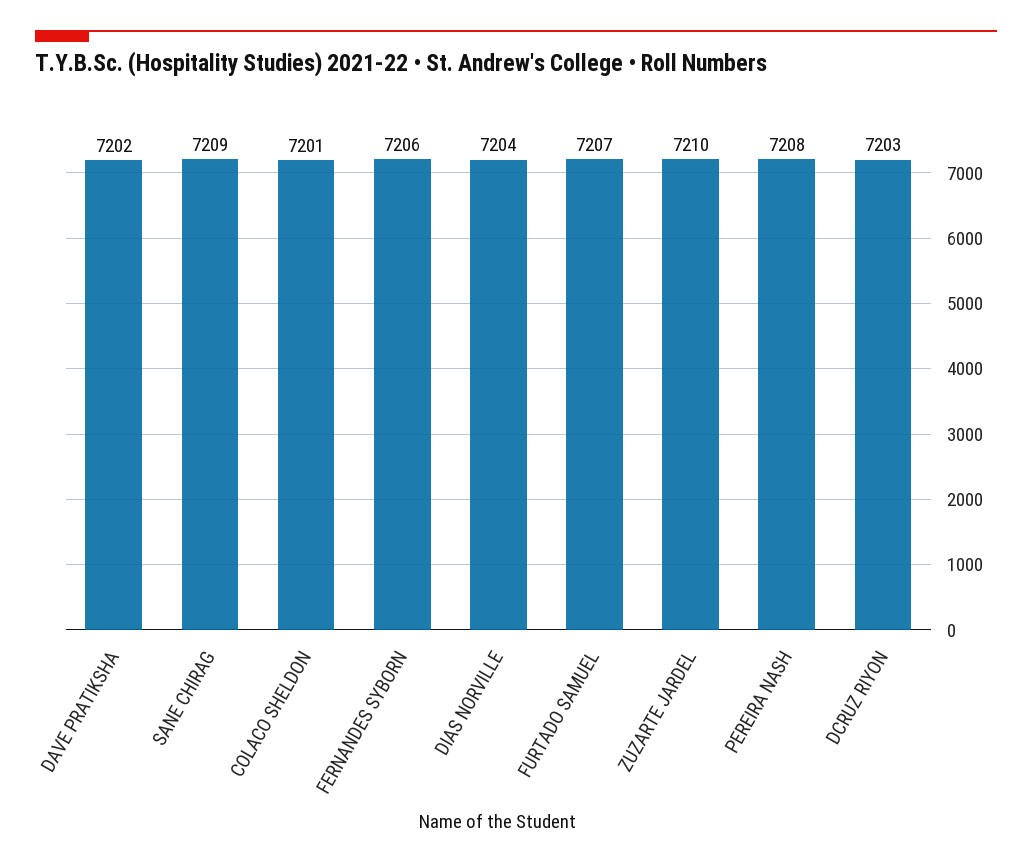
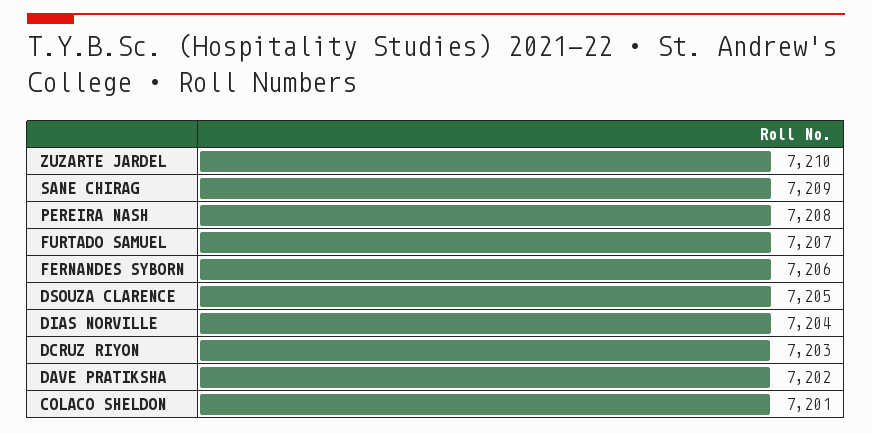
  {
    "DAVE PRATIKSHA": 7202,
    "SANE CHIRAG": 7209,
    "COLACO SHELDON": 7201,
    "FERNANDES SYBORN": 7206,
    "DIAS NORVILLE": 7204,
    "FURTADO SAMUEL": 7207,
    "ZUZARTE JARDEL": 7210,
    "PEREIRA NASH": 7208,
-   "DCRUZ RIYON": 7203
+   "DCRUZ RIYON": 7203,
+   "DSOUZA CLARENCE": 7205
  }

